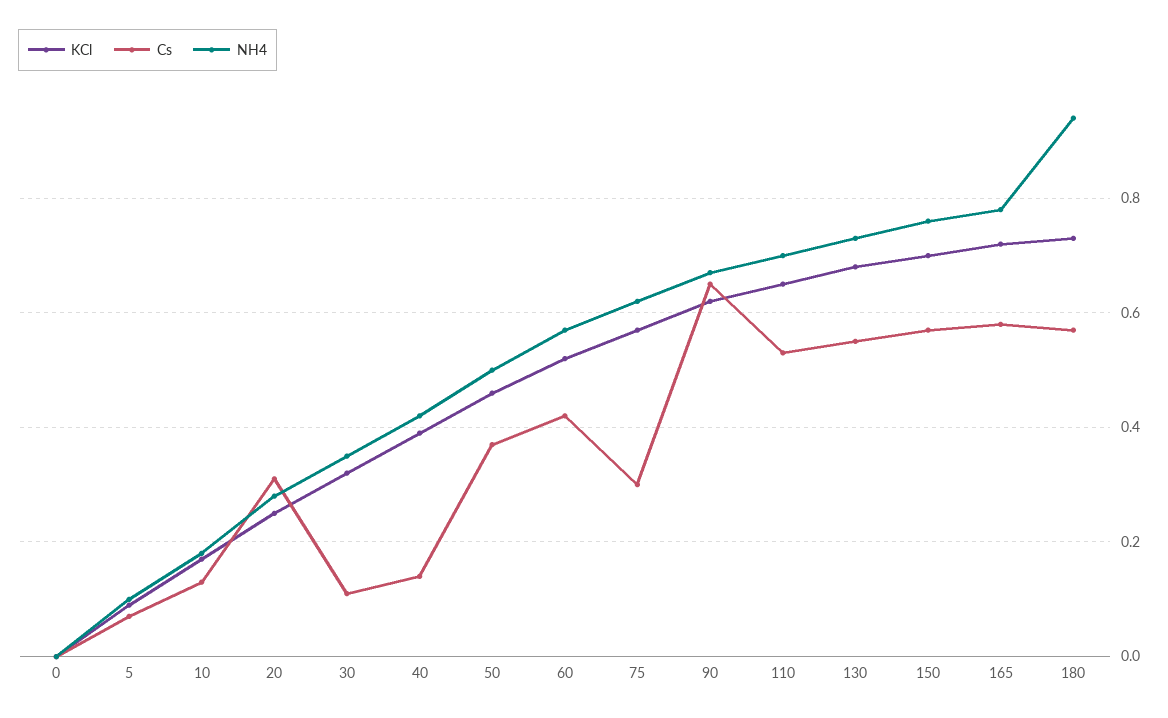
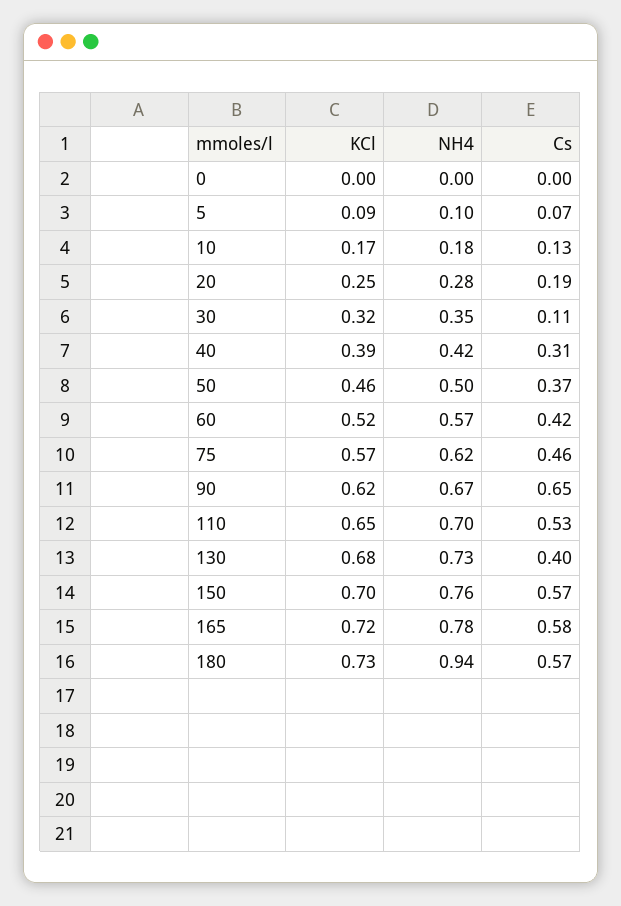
  {
    "KCl": {
      "0": 0,
      "5": 0.09,
      "10": 0.17,
      "20": 0.25,
      "30": 0.32,
      "40": 0.39,
      "50": 0.46,
      "60": 0.52,
      "75": 0.57,
      "90": 0.62,
      "110": 0.65,
      "130": 0.68,
      "150": 0.7,
      "165": 0.72,
      "180": 0.73
    },
    "Cs": {
      "0": 0,
      "5": 0.07,
      "10": 0.13,
-     "20": 0.3,
+     "20": 0.19,
      "30": 0.11,
-     "40": 0.15,
+     "40": 0.31,
      "50": 0.37,
      "60": 0.42,
-     "75": 0.3,
+     "75": 0.46,
      "90": 0.65,
      "110": 0.53,
-     "130": 0.55,
+     "130": 0.4,
      "150": 0.57,
      "165": 0.58,
      "180": 0.57
    },
    "NH4": {
      "0": 0,
      "5": 0.1,
      "10": 0.18,
      "20": 0.28,
      "30": 0.35,
      "40": 0.42,
      "50": 0.5,
      "60": 0.57,
      "75": 0.62,
      "90": 0.67,
      "110": 0.7,
      "130": 0.73,
      "150": 0.76,
      "165": 0.78,
      "180": 0.94
    }
  }

